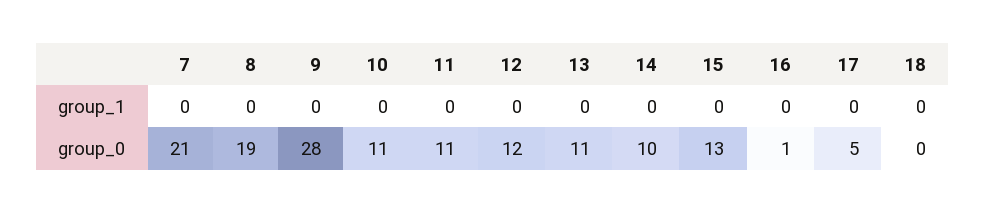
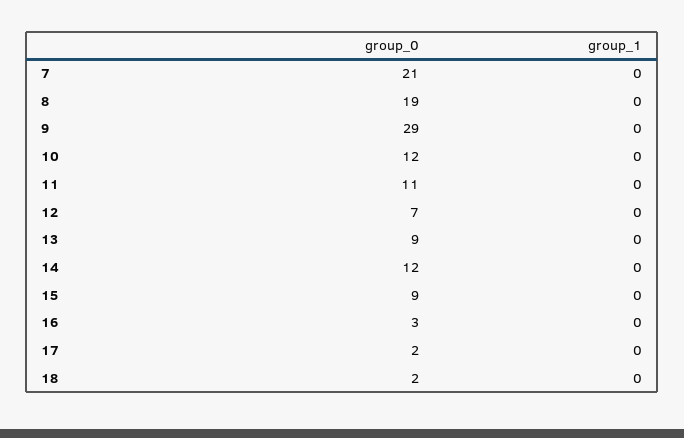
  {
    "7": {
      "group_1": 0,
      "group_0": 21
    },
    "8": {
      "group_1": 0,
      "group_0": 19
    },
    "9": {
      "group_1": 0,
-     "group_0": 28
+     "group_0": 29
    },
    "10": {
      "group_1": 0,
-     "group_0": 11
+     "group_0": 12
    },
    "11": {
      "group_1": 0,
      "group_0": 11
    },
    "12": {
      "group_1": 0,
-     "group_0": 12
+     "group_0": 7
    },
    "13": {
      "group_1": 0,
-     "group_0": 11
+     "group_0": 9
    },
    "14": {
      "group_1": 0,
-     "group_0": 10
+     "group_0": 12
    },
    "15": {
      "group_1": 0,
-     "group_0": 13
+     "group_0": 9
    },
    "16": {
      "group_1": 0,
-     "group_0": 1
+     "group_0": 3
    },
    "17": {
      "group_1": 0,
-     "group_0": 5
+     "group_0": 2
    },
    "18": {
      "group_1": 0,
-     "group_0": 0
+     "group_0": 2
    }
  }

